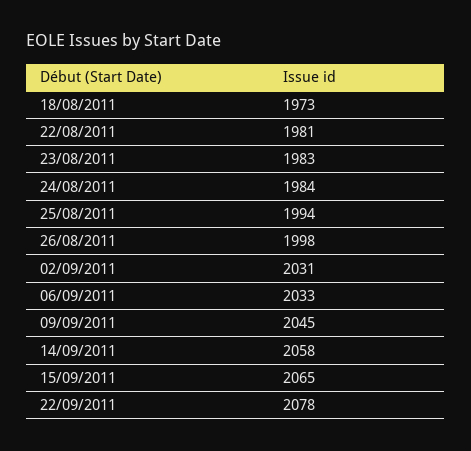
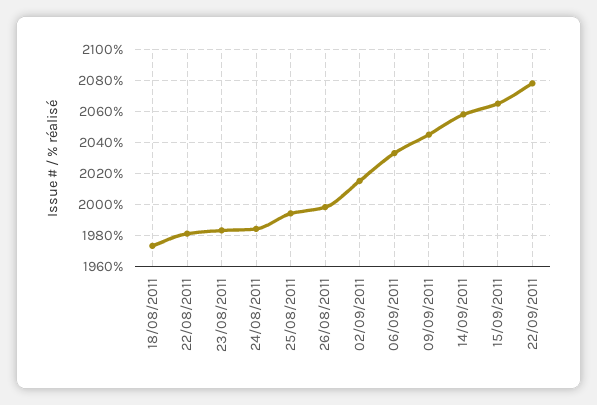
  {
    "18/08/2011": 1973,
    "22/08/2011": 1981,
    "23/08/2011": 1983,
    "24/08/2011": 1984,
    "25/08/2011": 1994,
    "26/08/2011": 1998,
-   "02/09/2011": 2031,
+   "02/09/2011": 2015,
    "06/09/2011": 2033,
    "09/09/2011": 2045,
    "14/09/2011": 2058,
    "15/09/2011": 2065,
    "22/09/2011": 2078
  }

